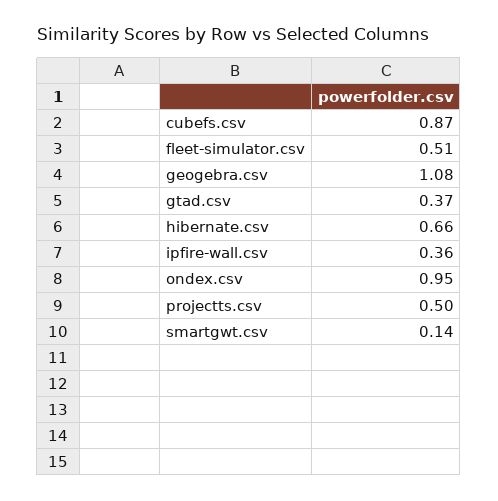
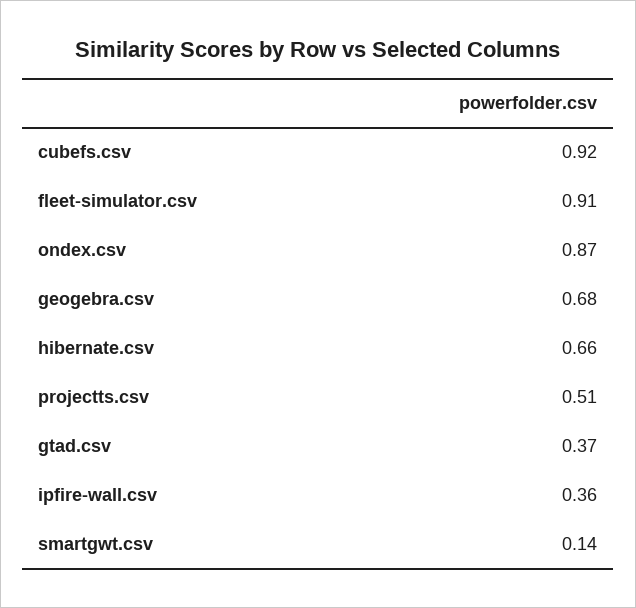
  {
-   "cubefs.csv": 0.87,
+   "cubefs.csv": 0.92,
-   "fleet-simulator.csv": 0.51,
+   "fleet-simulator.csv": 0.91,
-   "geogebra.csv": 1.08,
+   "geogebra.csv": 0.68,
    "gtad.csv": 0.37,
    "hibernate.csv": 0.66,
    "ipfire-wall.csv": 0.36,
-   "ondex.csv": 0.95,
+   "ondex.csv": 0.87,
-   "projectts.csv": 0.5,
+   "projectts.csv": 0.51,
    "smartgwt.csv": 0.14
  }

